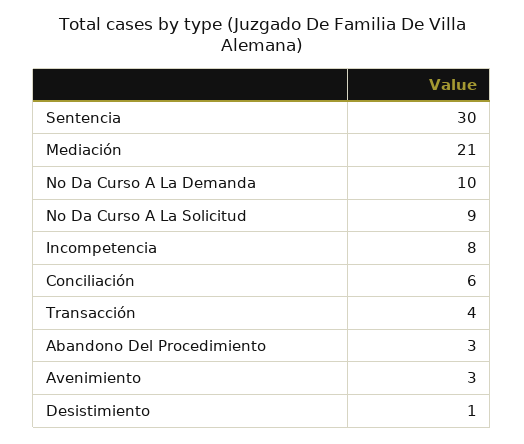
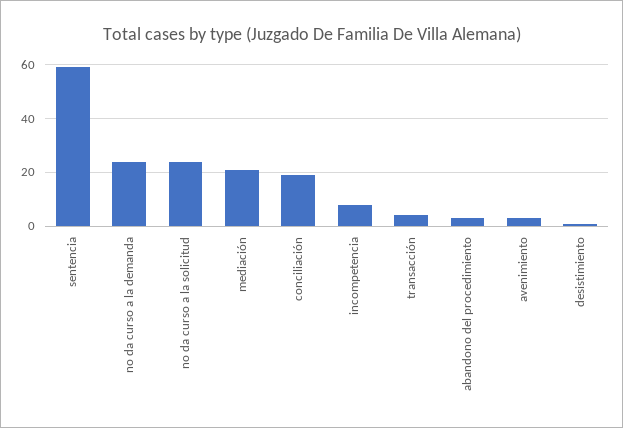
  {
-   "Sentencia": 30,
+   "Sentencia": 60,
    "Mediación": 21,
-   "No Da Curso A La Demanda": 10,
+   "No Da Curso A La Demanda": 25,
-   "No Da Curso A La Solicitud": 9,
+   "No Da Curso A La Solicitud": 25,
    "Incompetencia": 8,
-   "Conciliación": 6,
+   "Conciliación": 20,
    "Transacción": 4,
    "Abandono Del Procedimiento": 3,
    "Avenimiento": 3,
    "Desistimiento": 1
  }

